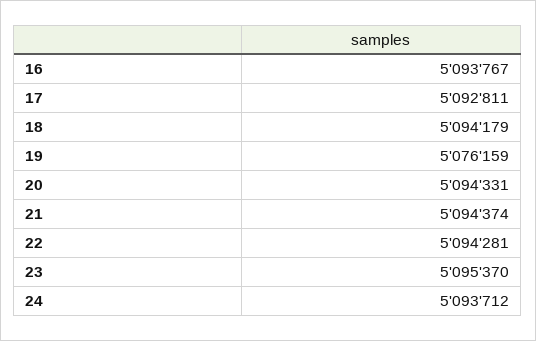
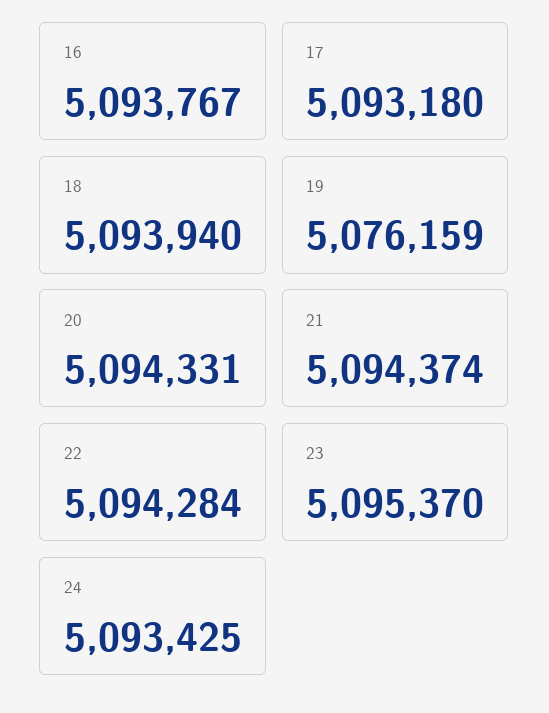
  {
    "16": 5093767,
-   "17": 5092811,
+   "17": 5093180,
-   "18": 5094179,
+   "18": 5093940,
    "19": 5076159,
    "20": 5094331,
    "21": 5094374,
-   "22": 5094281,
+   "22": 5094284,
    "23": 5095370,
-   "24": 5093712
+   "24": 5093425
  }

